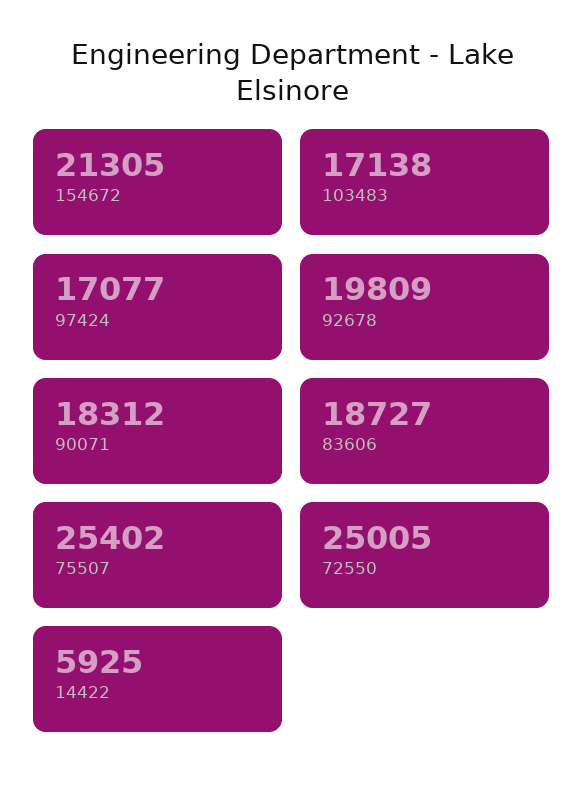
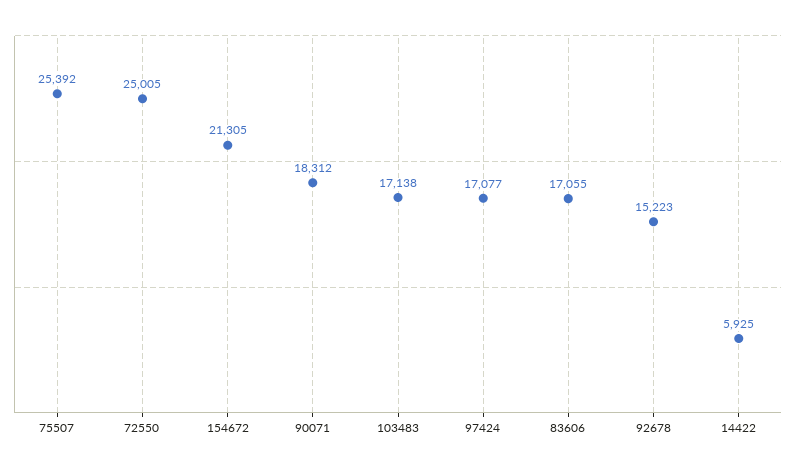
  {
    "154672": 21305,
    "103483": 17138,
    "97424": 17077,
-   "92678": 19809,
+   "92678": 15223,
    "90071": 18312,
-   "83606": 18727,
+   "83606": 17055,
-   "75507": 25402,
+   "75507": 25392,
    "72550": 25005,
    "14422": 5925
  }

